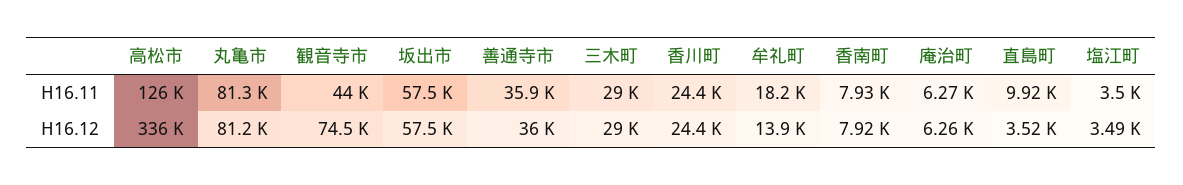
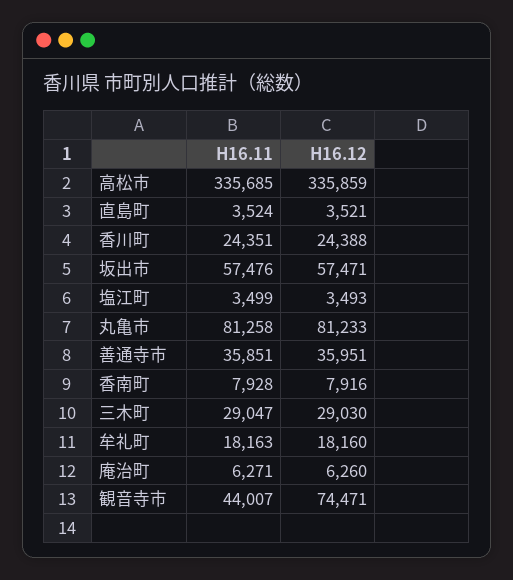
  {
    "高松市": {
-     "H16.11": 126000,
+     "H16.11": 335685,
      "H16.12": 335859
    },
    "丸亀市": {
      "H16.11": 81258,
      "H16.12": 81233
    },
    "観音寺市": {
      "H16.11": 44007,
      "H16.12": 74471
    },
    "坂出市": {
      "H16.11": 57476,
      "H16.12": 57471
    },
    "善通寺市": {
      "H16.11": 35851,
      "H16.12": 35951
    },
    "三木町": {
      "H16.11": 29047,
      "H16.12": 29030
    },
    "香川町": {
      "H16.11": 24351,
      "H16.12": 24388
    },
    "牟礼町": {
      "H16.11": 18163,
-     "H16.12": 13900
+     "H16.12": 18160
    },
    "香南町": {
      "H16.11": 7928,
      "H16.12": 7916
    },
    "庵治町": {
      "H16.11": 6271,
      "H16.12": 6260
    },
    "直島町": {
-     "H16.11": 9920,
+     "H16.11": 3524,
      "H16.12": 3521
    },
    "塩江町": {
      "H16.11": 3499,
      "H16.12": 3493
    }
  }

